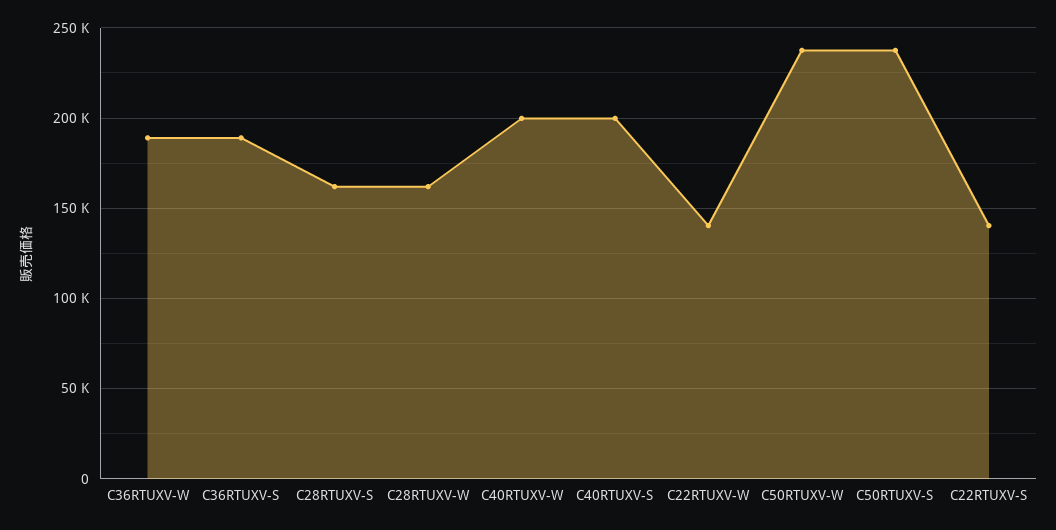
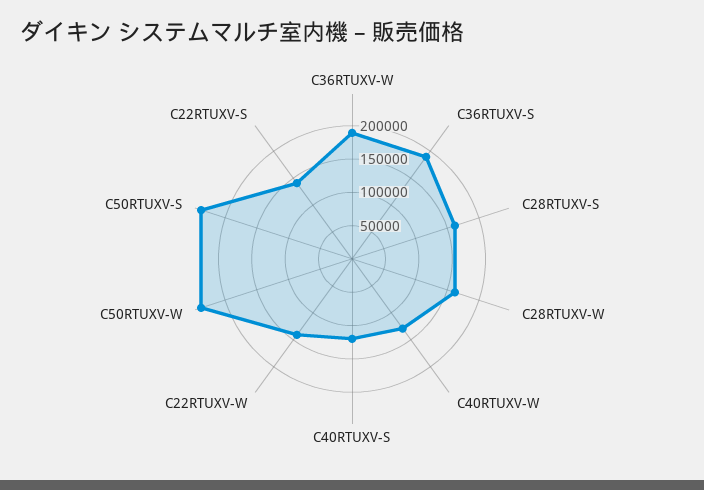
  {
    "C36RTUXV-W": 190000,
    "C36RTUXV-S": 190000,
    "C28RTUXV-S": 160000,
    "C28RTUXV-W": 160000,
-   "C40RTUXV-W": 200000,
+   "C40RTUXV-W": 125000,
-   "C40RTUXV-S": 200000,
+   "C40RTUXV-S": 125000,
    "C22RTUXV-W": 140000,
    "C50RTUXV-W": 240000,
    "C50RTUXV-S": 240000,
    "C22RTUXV-S": 140000
  }

